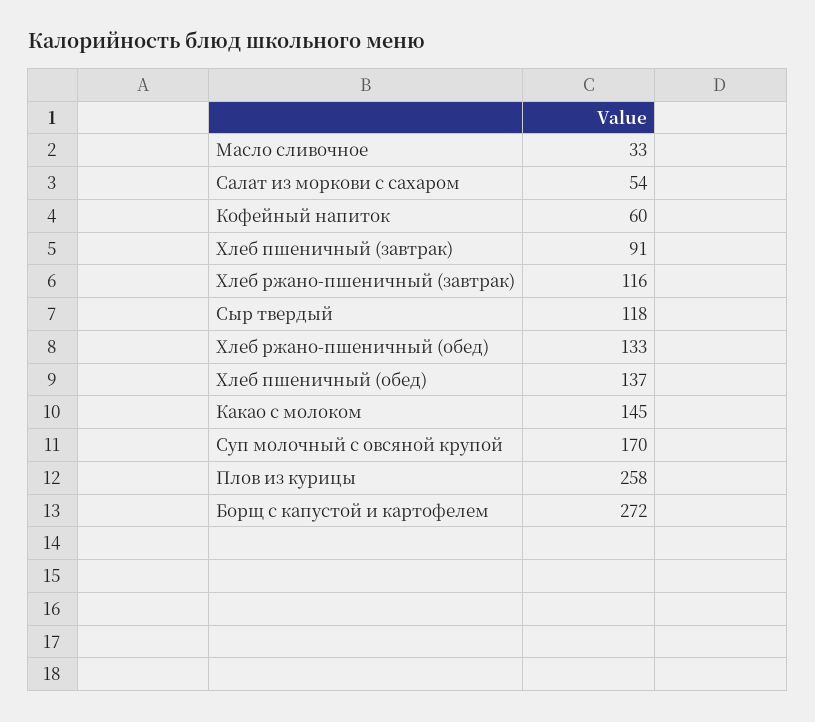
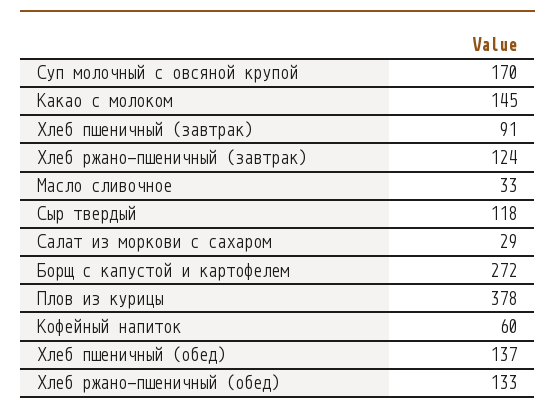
  {
    "Масло сливочное": 33,
-   "Салат из моркови с сахаром": 54,
+   "Салат из моркови с сахаром": 29,
    "Кофейный напиток": 60,
    "Хлеб пшеничный (завтрак)": 91,
-   "Хлеб ржано-пшеничный (завтрак)": 116,
+   "Хлеб ржано-пшеничный (завтрак)": 124,
    "Сыр твердый": 118,
    "Хлеб ржано-пшеничный (обед)": 133,
    "Хлеб пшеничный (обед)": 137,
    "Какао с молоком": 145,
    "Суп молочный с овсяной крупой": 170,
-   "Плов из курицы": 258,
+   "Плов из курицы": 378,
    "Борщ с капустой и картофелем": 272
  }

